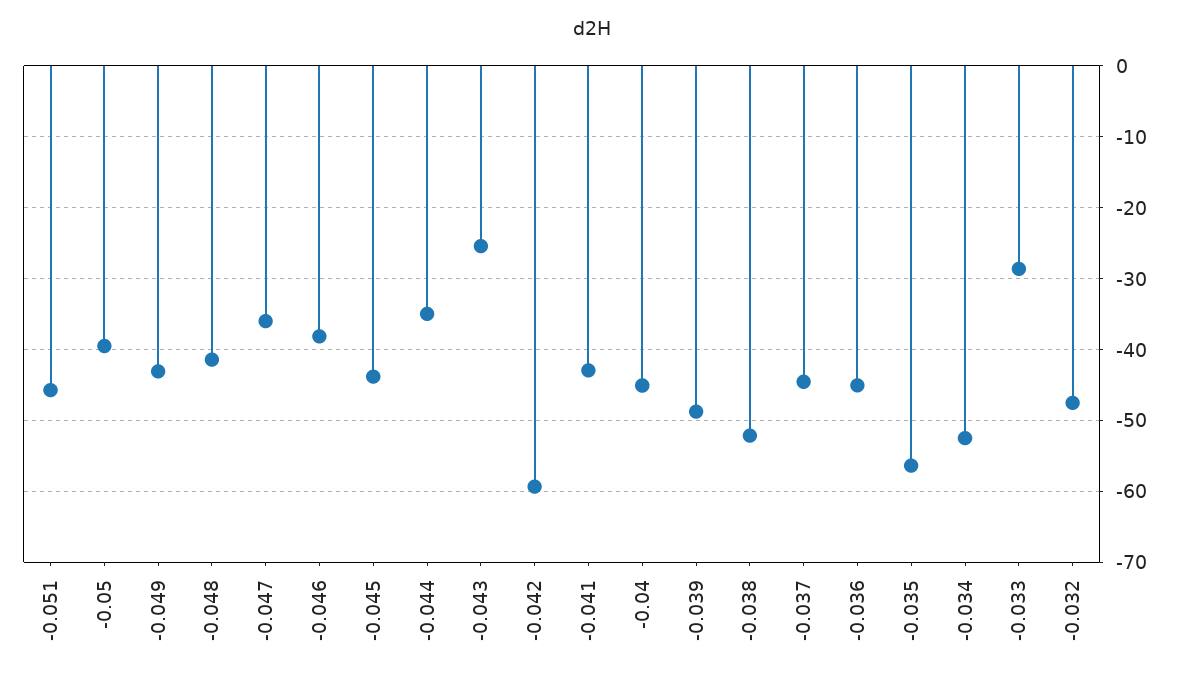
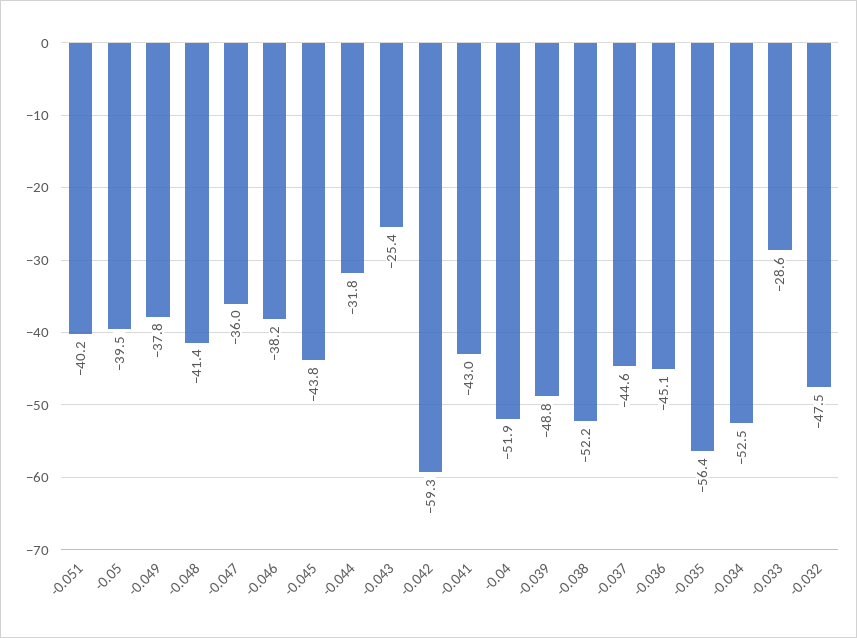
  {
-   "-0.051": -46,
+   "-0.051": -40.2,
    "-0.05": -39.5,
-   "-0.049": -43,
+   "-0.049": -37.8,
    "-0.048": -41.4,
    "-0.047": -36,
    "-0.046": -38.2,
    "-0.045": -43.8,
-   "-0.044": -35,
+   "-0.044": -31.8,
    "-0.043": -25.4,
    "-0.042": -59.3,
    "-0.041": -43,
-   "-0.04": -45,
+   "-0.04": -51.9,
    "-0.039": -48.8,
    "-0.038": -52.2,
    "-0.037": -44.6,
    "-0.036": -45.1,
    "-0.035": -56.4,
    "-0.034": -52.5,
    "-0.033": -28.6,
    "-0.032": -47.5
  }

